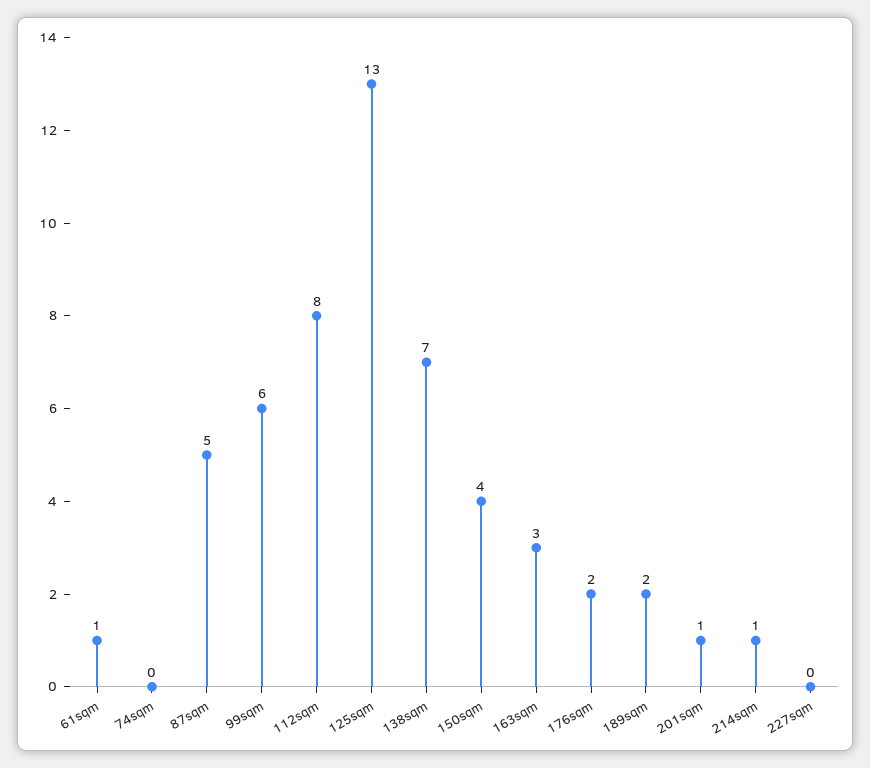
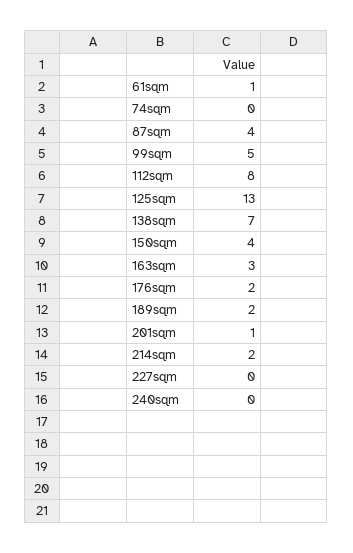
  {
    "61sqm": 1,
    "74sqm": 0,
-   "87sqm": 5,
+   "87sqm": 4,
-   "99sqm": 6,
+   "99sqm": 5,
    "112sqm": 8,
    "125sqm": 13,
    "138sqm": 7,
    "150sqm": 4,
    "163sqm": 3,
    "176sqm": 2,
    "189sqm": 2,
    "201sqm": 1,
-   "214sqm": 1,
+   "214sqm": 2,
-   "227sqm": 0
+   "227sqm": 0,
+   "240sqm": 0
  }

